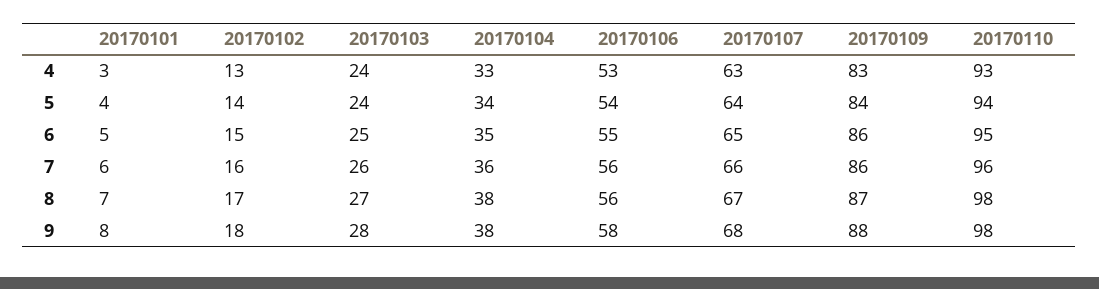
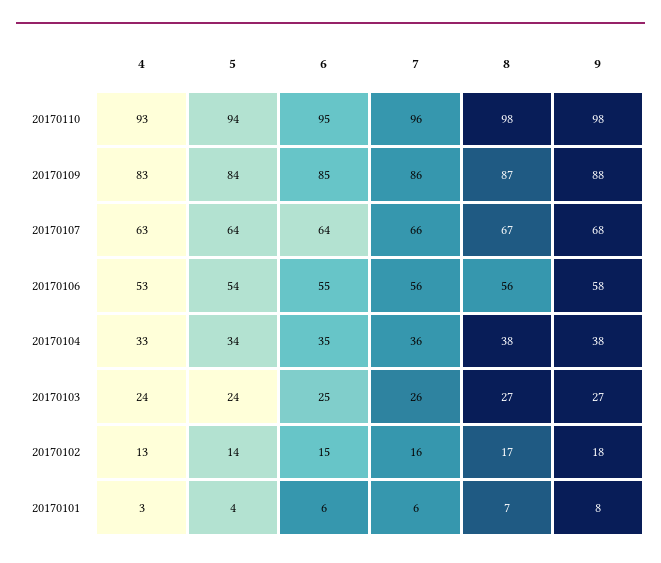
  {
    "20170101": {
      "4": 3,
      "5": 4,
-     "6": 5,
+     "6": 6,
      "7": 6,
      "8": 7,
      "9": 8
    },
    "20170102": {
      "4": 13,
      "5": 14,
      "6": 15,
      "7": 16,
      "8": 17,
      "9": 18
    },
    "20170103": {
      "4": 24,
      "5": 24,
      "6": 25,
      "7": 26,
      "8": 27,
-     "9": 28
+     "9": 27
    },
    "20170104": {
      "4": 33,
      "5": 34,
      "6": 35,
      "7": 36,
      "8": 38,
      "9": 38
    },
    "20170106": {
      "4": 53,
      "5": 54,
      "6": 55,
      "7": 56,
      "8": 56,
      "9": 58
    },
    "20170107": {
      "4": 63,
      "5": 64,
-     "6": 65,
+     "6": 64,
      "7": 66,
      "8": 67,
      "9": 68
    },
    "20170109": {
      "4": 83,
      "5": 84,
-     "6": 86,
+     "6": 85,
      "7": 86,
      "8": 87,
      "9": 88
    },
    "20170110": {
      "4": 93,
      "5": 94,
      "6": 95,
      "7": 96,
      "8": 98,
      "9": 98
    }
  }

